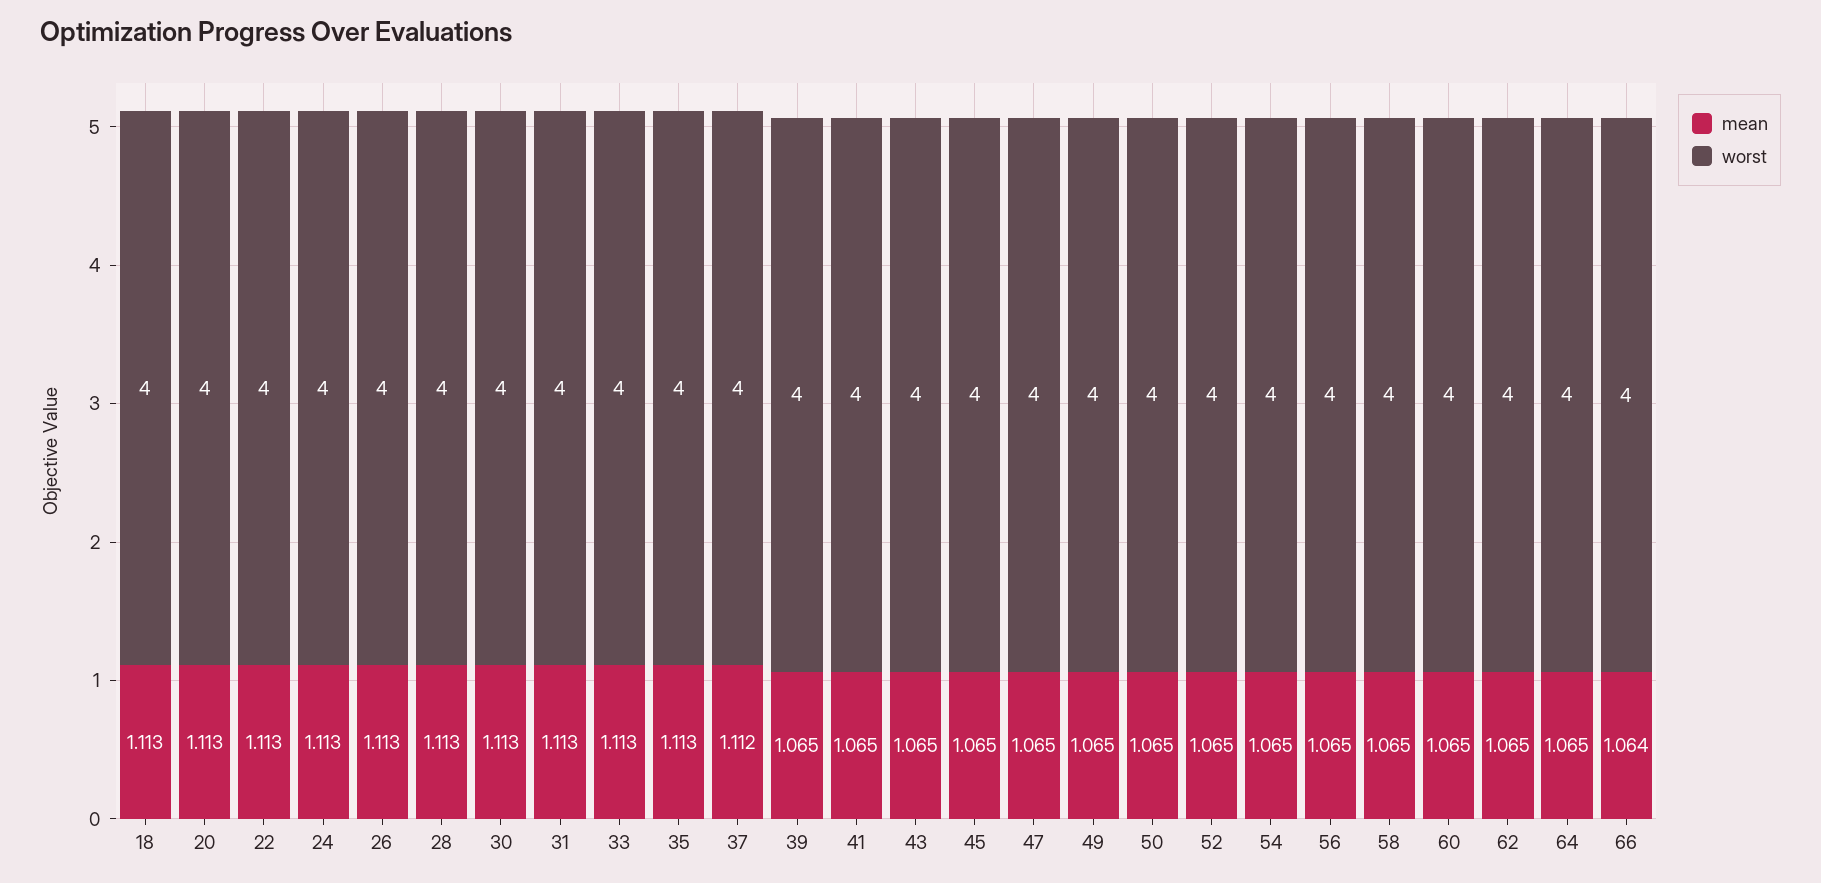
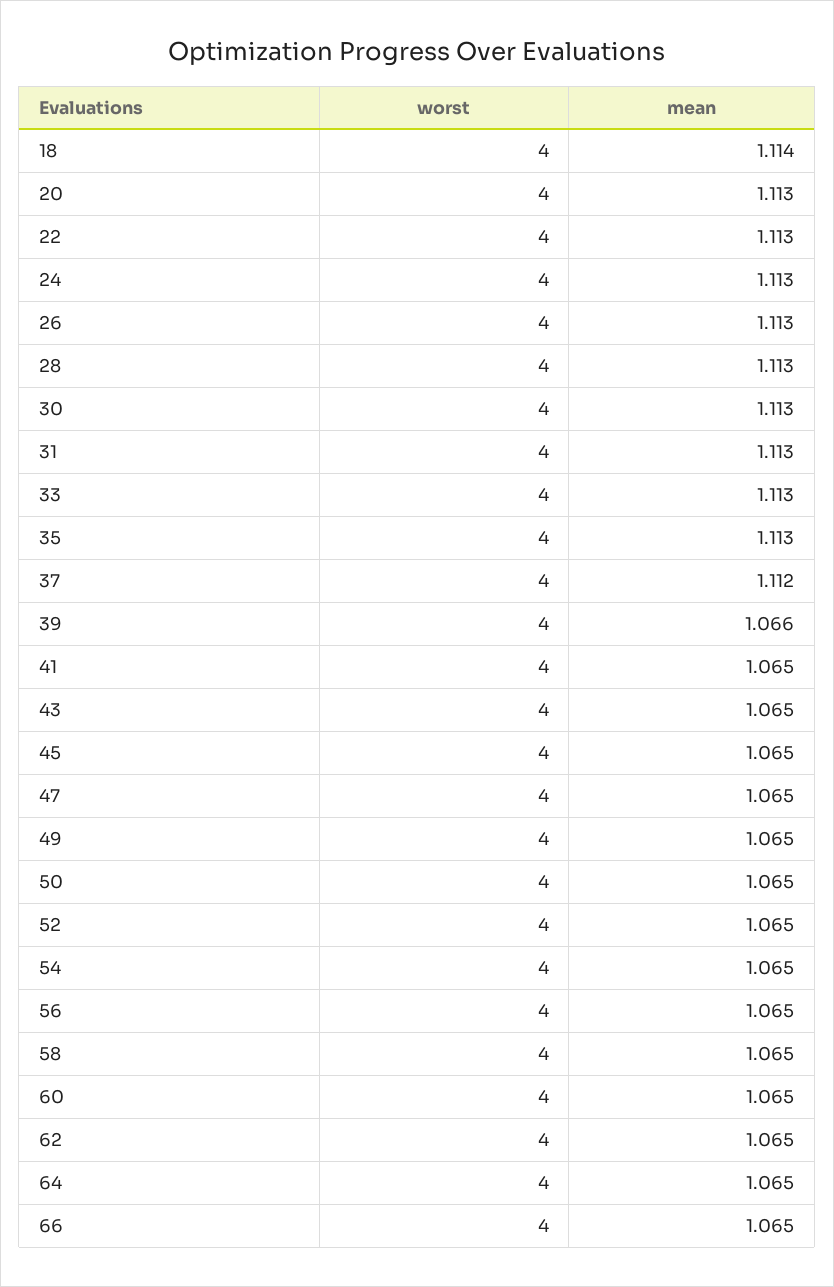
  {
    "mean": {
-     "18": 1.113,
+     "18": 1.114,
      "20": 1.113,
      "22": 1.113,
      "24": 1.113,
      "26": 1.113,
      "28": 1.113,
      "30": 1.113,
      "31": 1.113,
      "33": 1.113,
      "35": 1.113,
      "37": 1.112,
-     "39": 1.065,
+     "39": 1.066,
      "41": 1.065,
      "43": 1.065,
      "45": 1.065,
      "47": 1.065,
      "49": 1.065,
      "50": 1.065,
      "52": 1.065,
      "54": 1.065,
      "56": 1.065,
      "58": 1.065,
      "60": 1.065,
      "62": 1.065,
      "64": 1.065,
-     "66": 1.064
+     "66": 1.065
    },
    "worst": {
      "18": 4,
      "20": 4,
      "22": 4,
      "24": 4,
      "26": 4,
      "28": 4,
      "30": 4,
      "31": 4,
      "33": 4,
      "35": 4,
      "37": 4,
      "39": 4,
      "41": 4,
      "43": 4,
      "45": 4,
      "47": 4,
      "49": 4,
      "50": 4,
      "52": 4,
      "54": 4,
      "56": 4,
      "58": 4,
      "60": 4,
      "62": 4,
      "64": 4,
      "66": 4
    }
  }

